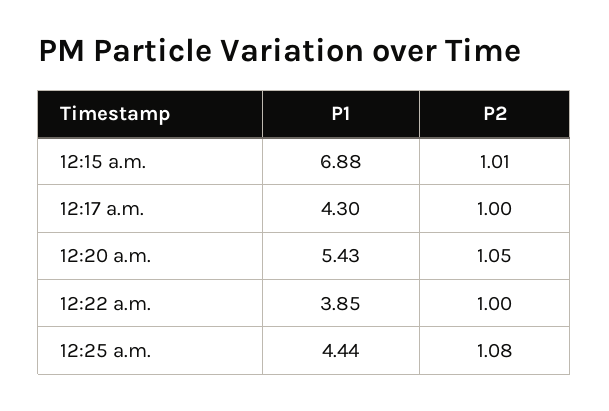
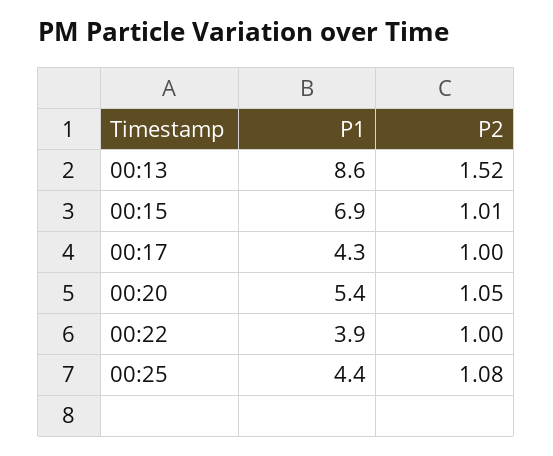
  {
    "P1": {
      "12:15 a.m.": 6.88,
      "12:17 a.m.": 4.3,
      "12:20 a.m.": 5.43,
      "12:22 a.m.": 3.85,
-     "12:25 a.m.": 4.44
+     "12:25 a.m.": 4.44,
+     "00:13": 8.6
    },
    "P2": {
      "12:15 a.m.": 1.01,
      "12:17 a.m.": 1,
      "12:20 a.m.": 1.05,
      "12:22 a.m.": 1,
-     "12:25 a.m.": 1.08
+     "12:25 a.m.": 1.08,
+     "00:13": 1.52
    }
  }

